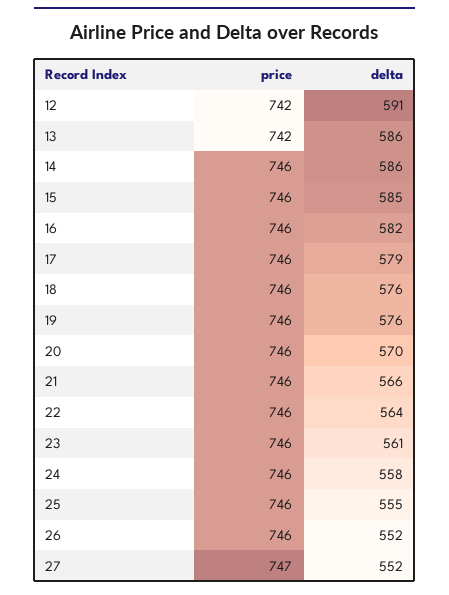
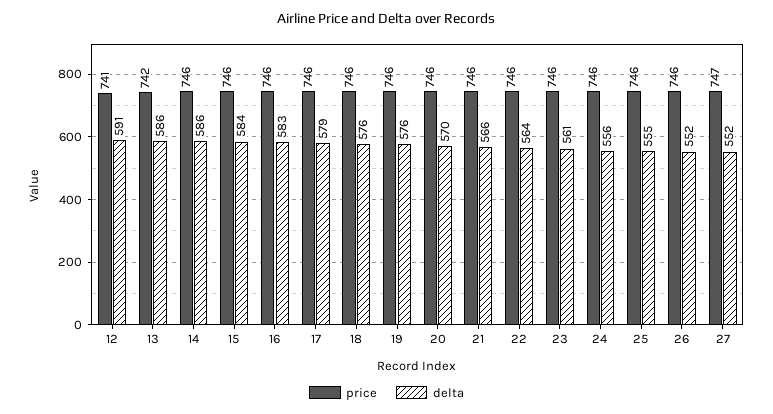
  {
    "price": {
-     "12": 742,
+     "12": 741,
      "13": 742,
      "14": 746,
      "15": 746,
      "16": 746,
      "17": 746,
      "18": 746,
      "19": 746,
      "20": 746,
      "21": 746,
      "22": 746,
      "23": 746,
      "24": 746,
      "25": 746,
      "26": 746,
      "27": 747
    },
    "delta": {
      "12": 591,
      "13": 586,
      "14": 586,
-     "15": 585,
+     "15": 584,
-     "16": 582,
+     "16": 583,
      "17": 579,
      "18": 576,
      "19": 576,
      "20": 570,
      "21": 566,
      "22": 564,
      "23": 561,
-     "24": 558,
+     "24": 556,
      "25": 555,
      "26": 552,
      "27": 552
    }
  }

